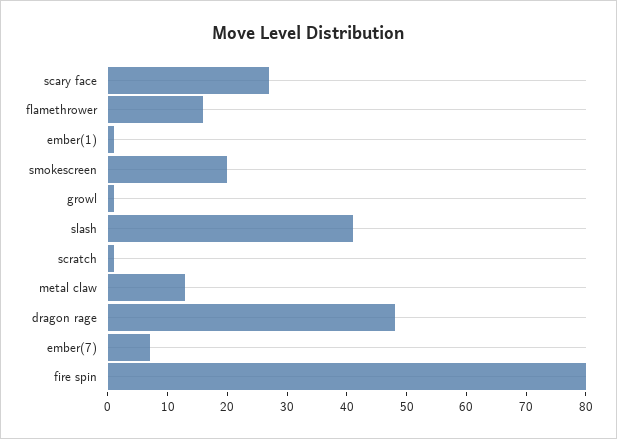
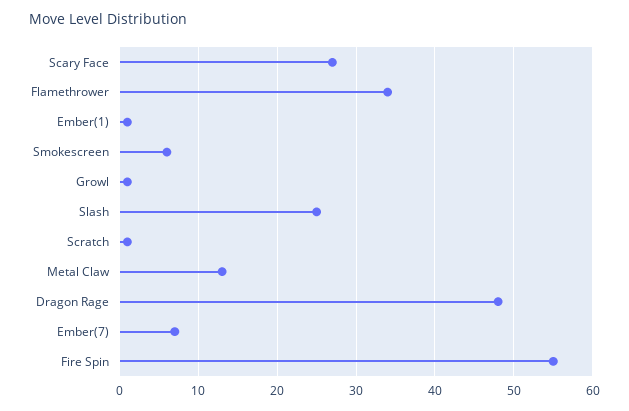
  {
    "scary face": 27,
-   "flamethrower": 15,
+   "flamethrower": 34,
    "ember(1)": 1,
-   "smokescreen": 20,
+   "smokescreen": 6,
    "growl": 1,
-   "slash": 40,
+   "slash": 25,
    "scratch": 1,
    "metal claw": 13,
    "dragon rage": 48,
    "ember(7)": 7,
-   "fire spin": 80
+   "fire spin": 55
  }

